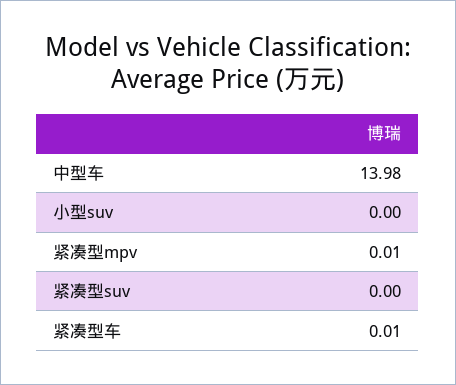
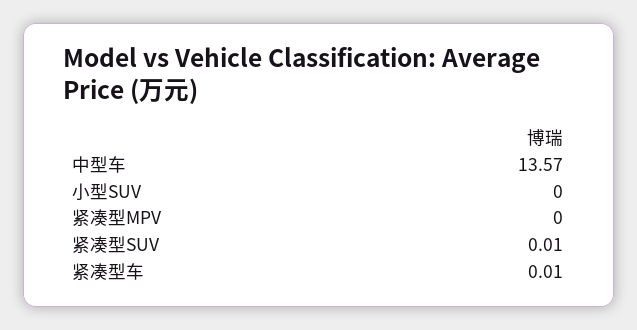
  {
-   "中型车": 13.98,
+   "中型车": 13.57,
    "小型suv": 0,
-   "紧凑型mpv": 0.01,
+   "紧凑型mpv": 0,
-   "紧凑型suv": 0,
+   "紧凑型suv": 0.01,
    "紧凑型车": 0.01
  }

